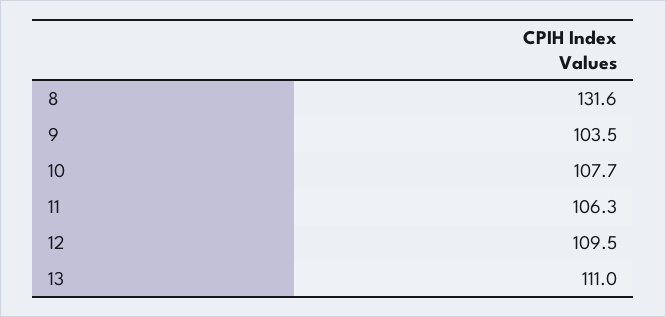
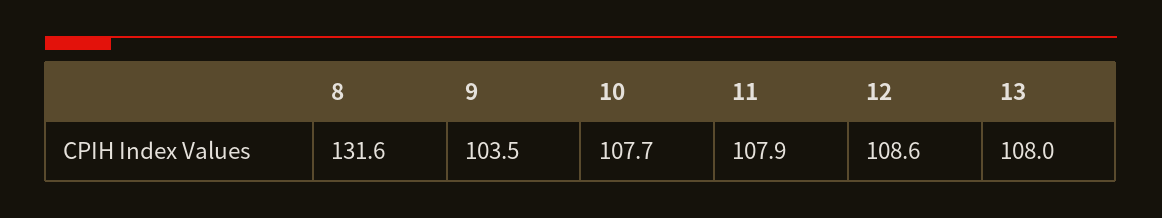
  {
    "8": 131.6,
    "9": 103.5,
    "10": 107.7,
-   "11": 106.3,
+   "11": 107.9,
-   "12": 109.5,
+   "12": 108.6,
-   "13": 111
+   "13": 108
  }

